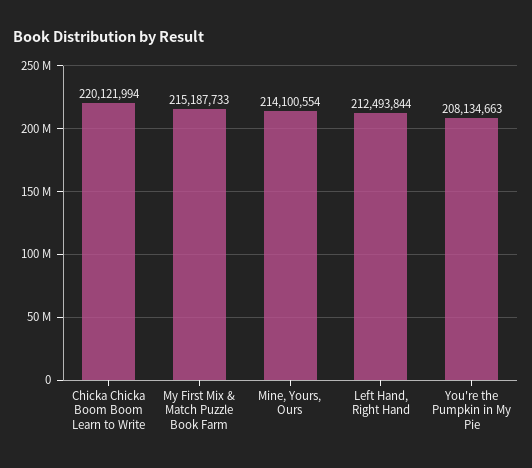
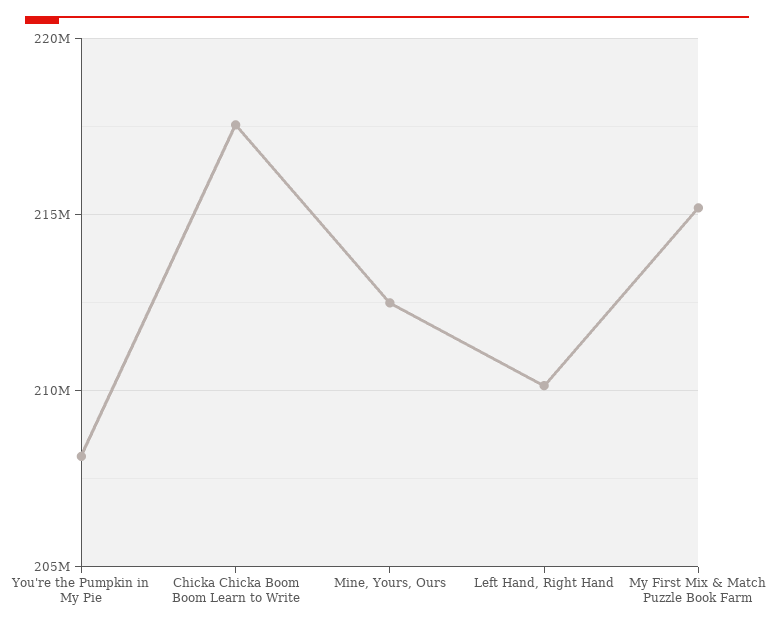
  {
-   "Chicka Chicka Boom Boom Learn to Write": 220121994,
+   "Chicka Chicka Boom Boom Learn to Write": 217500000,
    "My First Mix & Match Puzzle Book Farm": 215187733,
-   "Mine, Yours, Ours": 214100554,
+   "Mine, Yours, Ours": 212500000,
-   "Left Hand, Right Hand": 212493844,
+   "Left Hand, Right Hand": 210000000,
    "You're the Pumpkin in My Pie": 208134663
  }

